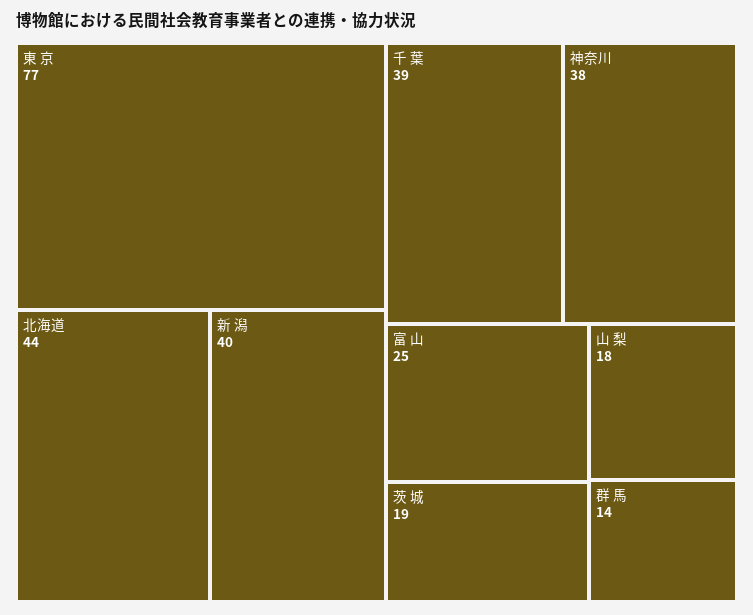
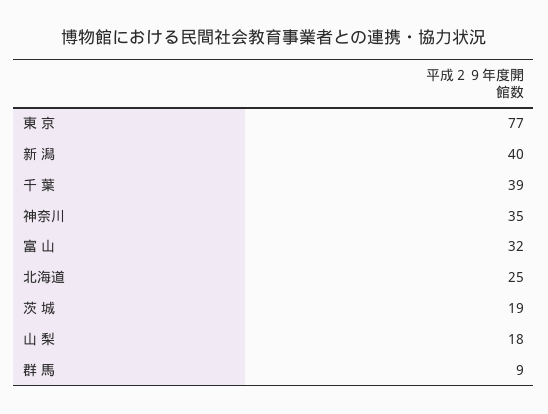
  {
    "東 京": 77,
-   "北海道": 44,
+   "北海道": 25,
    "新 潟": 40,
    "千 葉": 39,
-   "神奈川": 38,
+   "神奈川": 35,
-   "富 山": 25,
+   "富 山": 32,
    "茨 城": 19,
    "山 梨": 18,
-   "群 馬": 14
+   "群 馬": 9
  }

